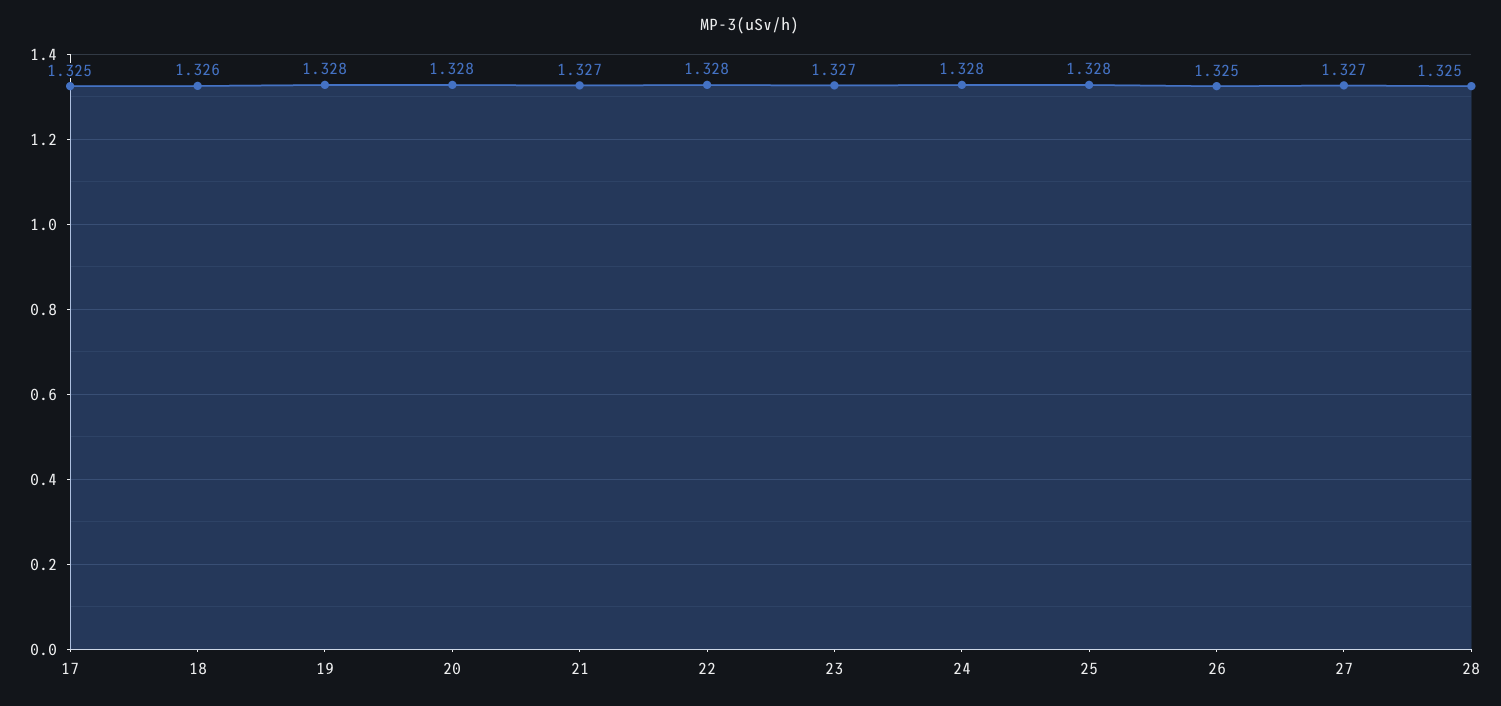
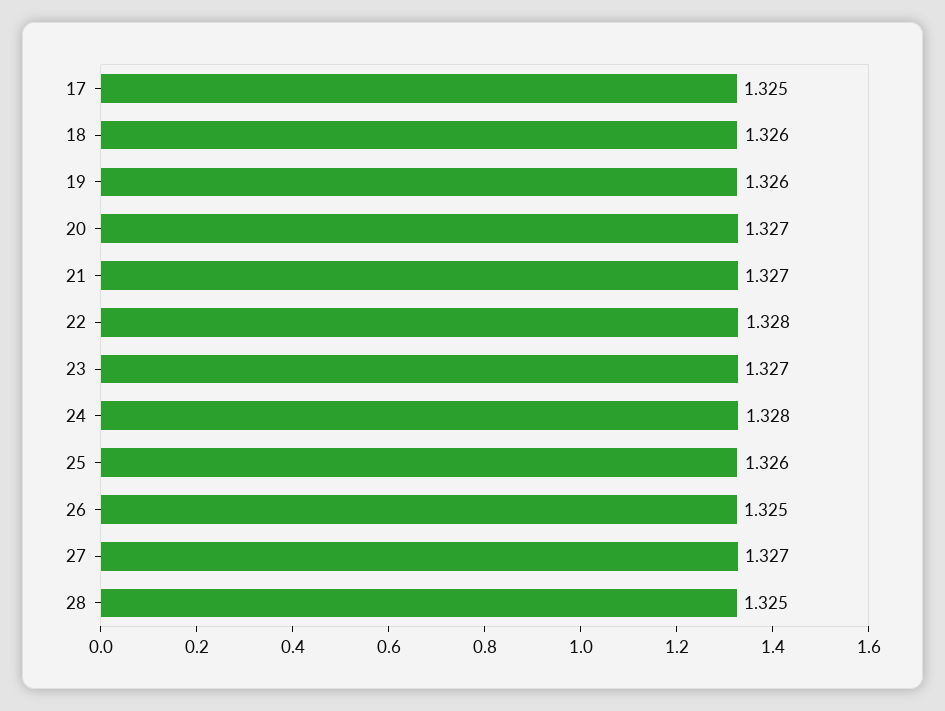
  {
    "17": 1.325,
    "18": 1.326,
-   "19": 1.328,
+   "19": 1.326,
-   "20": 1.328,
+   "20": 1.327,
    "21": 1.327,
    "22": 1.328,
    "23": 1.327,
    "24": 1.328,
-   "25": 1.328,
+   "25": 1.326,
    "26": 1.325,
    "27": 1.327,
    "28": 1.325
  }

